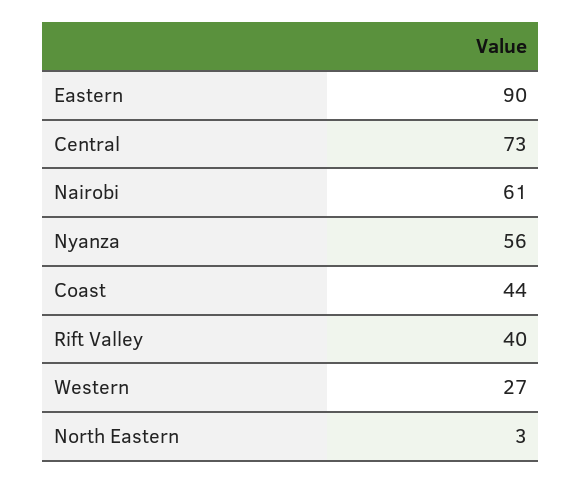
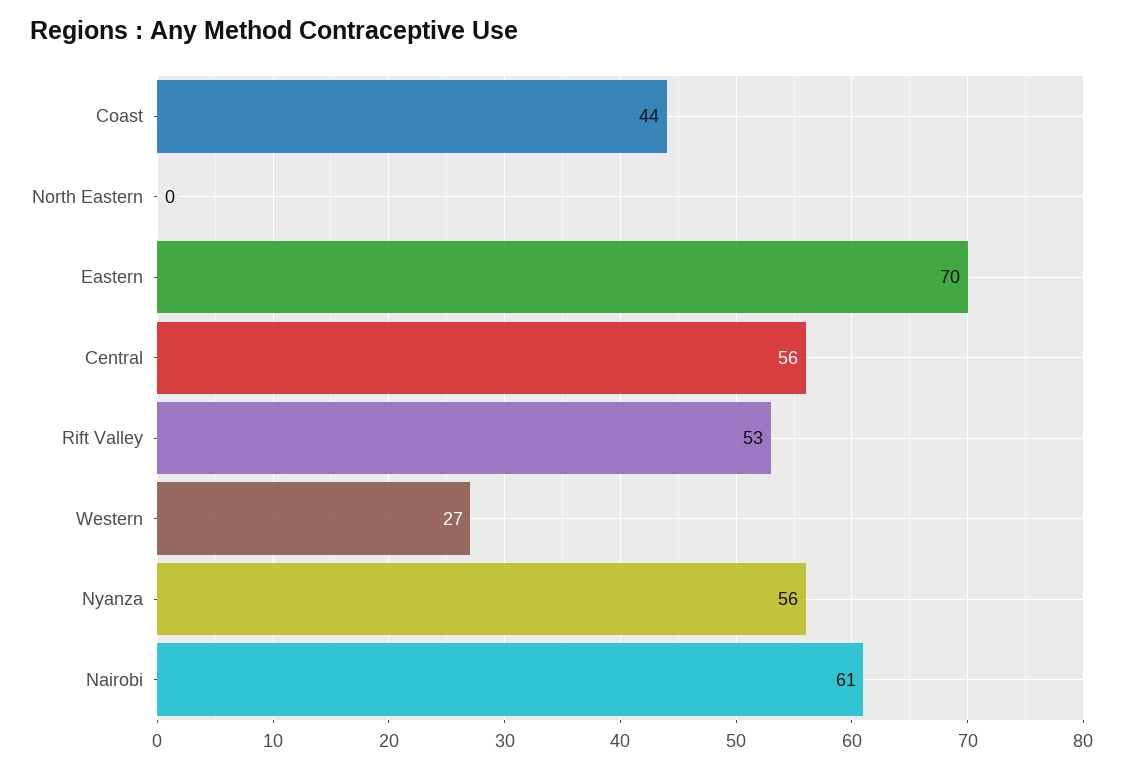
  {
-   "Eastern": 90,
+   "Eastern": 70,
-   "Central": 73,
+   "Central": 56,
    "Nairobi": 61,
    "Nyanza": 56,
    "Coast": 44,
-   "Rift Valley": 40,
+   "Rift Valley": 53,
    "Western": 27,
-   "North Eastern": 3
+   "North Eastern": 0
  }

